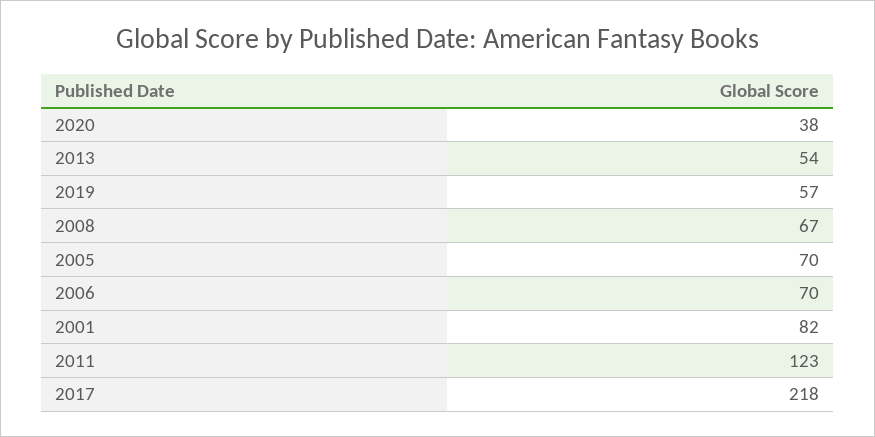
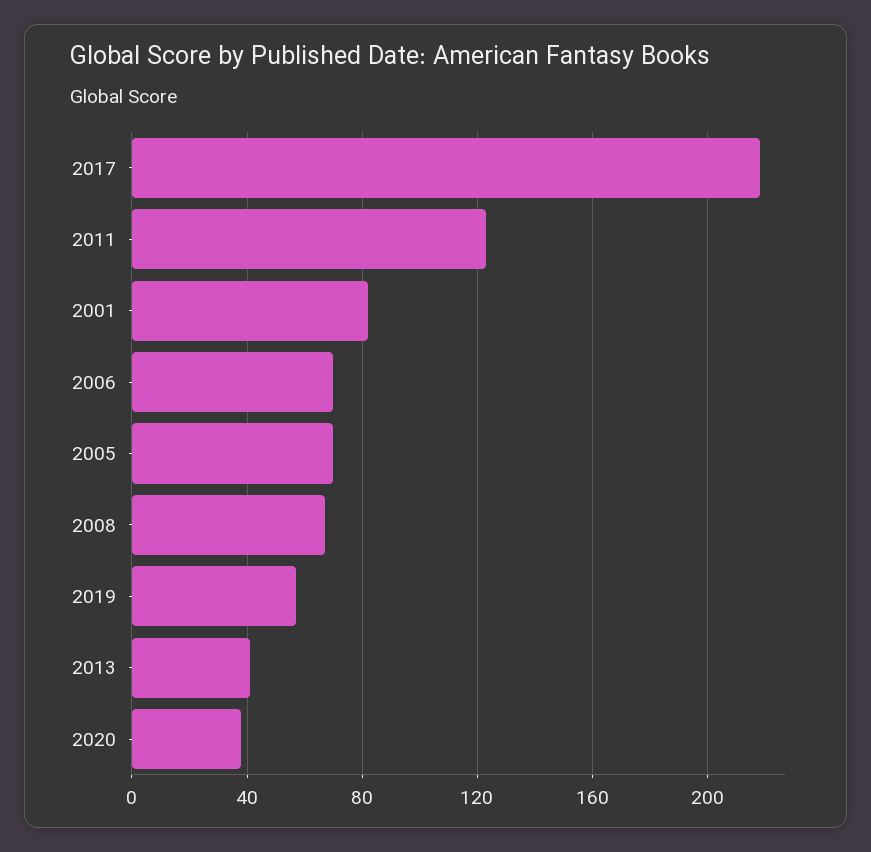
  {
    "2020": 38,
-   "2013": 54,
+   "2013": 40,
    "2019": 57,
    "2008": 67,
    "2005": 70,
    "2006": 70,
    "2001": 82,
    "2011": 123,
    "2017": 218
  }

